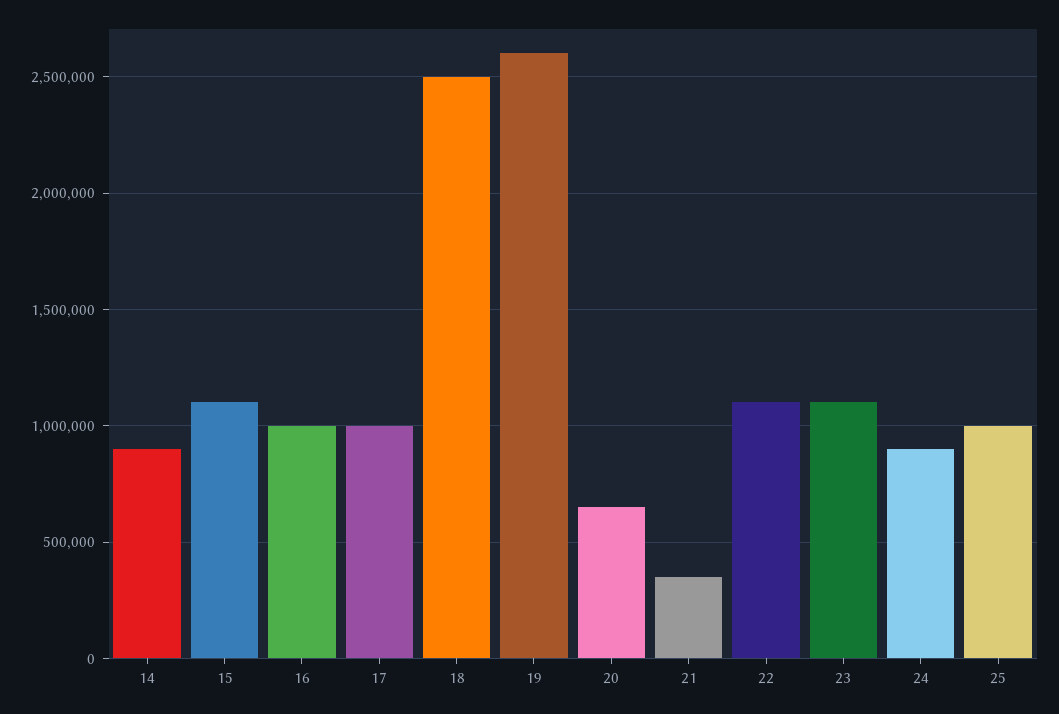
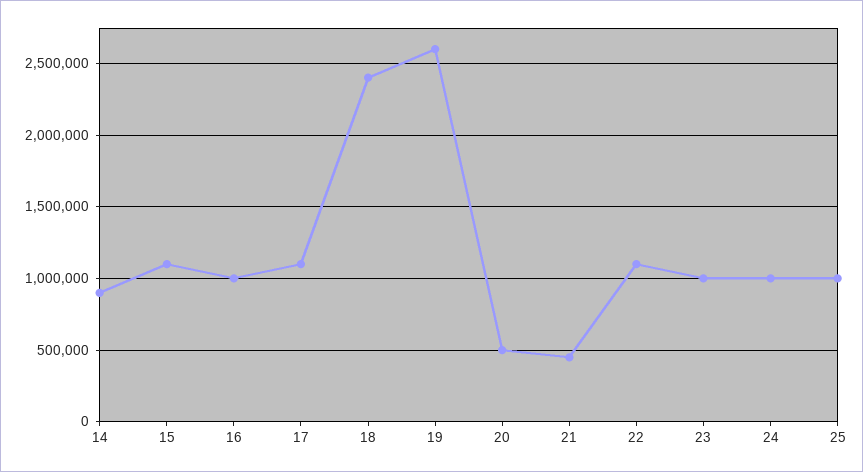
  {
    "14": 900000,
    "15": 1100000,
    "16": 1000000,
-   "17": 1000000,
+   "17": 1100000,
-   "18": 2500000,
+   "18": 2400000,
    "19": 2600000,
-   "20": 650000,
+   "20": 500000,
-   "21": 350000,
+   "21": 450000,
    "22": 1100000,
-   "23": 1100000,
+   "23": 1000000,
-   "24": 900000,
+   "24": 1000000,
    "25": 1000000
  }

